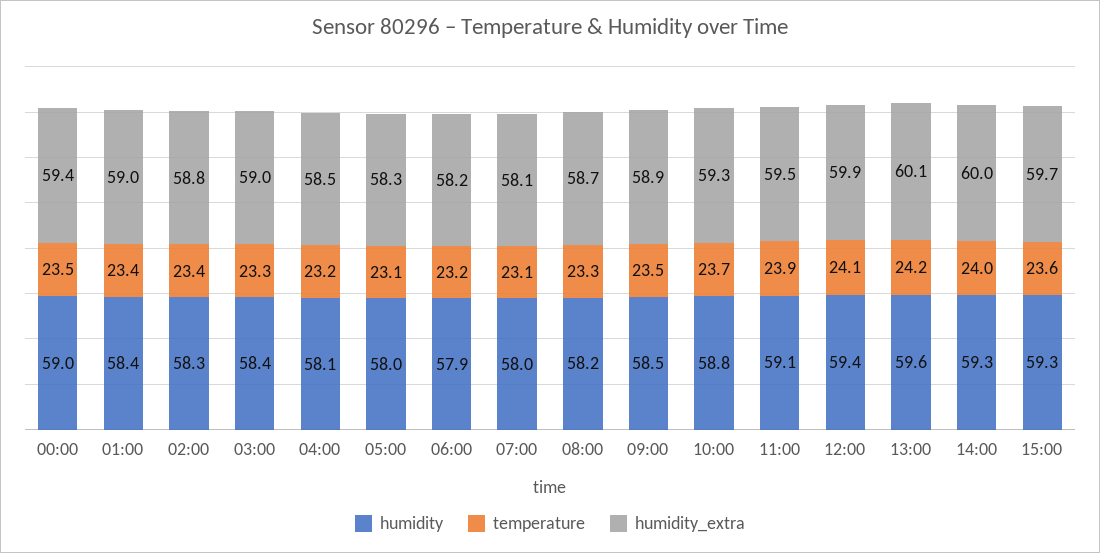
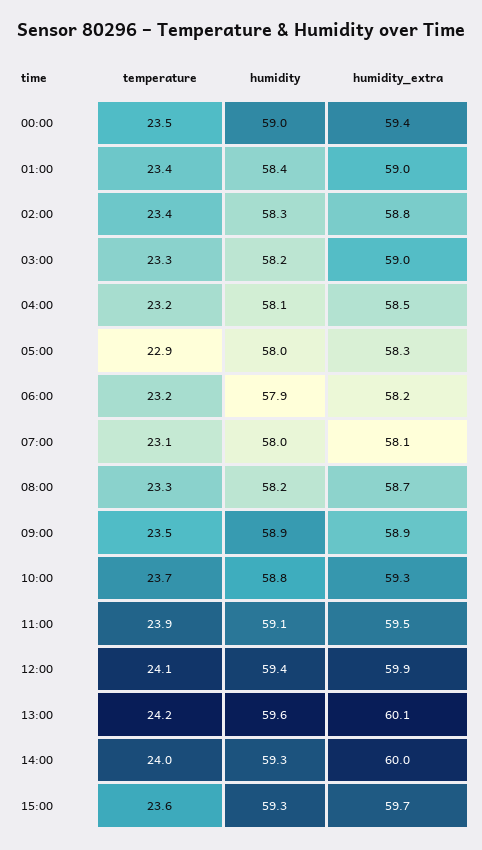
  {
    "humidity": {
      "00:00": 59,
      "01:00": 58.4,
      "02:00": 58.3,
-     "03:00": 58.4,
+     "03:00": 58.2,
      "04:00": 58.1,
      "05:00": 58,
      "06:00": 57.9,
      "07:00": 58,
      "08:00": 58.2,
-     "09:00": 58.5,
+     "09:00": 58.9,
      "10:00": 58.8,
      "11:00": 59.1,
      "12:00": 59.4,
      "13:00": 59.6,
      "14:00": 59.3,
      "15:00": 59.3
    },
    "temperature": {
      "00:00": 23.5,
      "01:00": 23.4,
      "02:00": 23.4,
      "03:00": 23.3,
      "04:00": 23.2,
-     "05:00": 23.1,
+     "05:00": 22.9,
      "06:00": 23.2,
      "07:00": 23.1,
      "08:00": 23.3,
      "09:00": 23.5,
      "10:00": 23.7,
      "11:00": 23.9,
      "12:00": 24.1,
      "13:00": 24.2,
      "14:00": 24,
      "15:00": 23.6
    },
    "humidity_extra": {
      "00:00": 59.4,
      "01:00": 59,
      "02:00": 58.8,
      "03:00": 59,
      "04:00": 58.5,
      "05:00": 58.3,
      "06:00": 58.2,
      "07:00": 58.1,
      "08:00": 58.7,
      "09:00": 58.9,
      "10:00": 59.3,
      "11:00": 59.5,
      "12:00": 59.9,
      "13:00": 60.1,
      "14:00": 60,
      "15:00": 59.7
    }
  }

